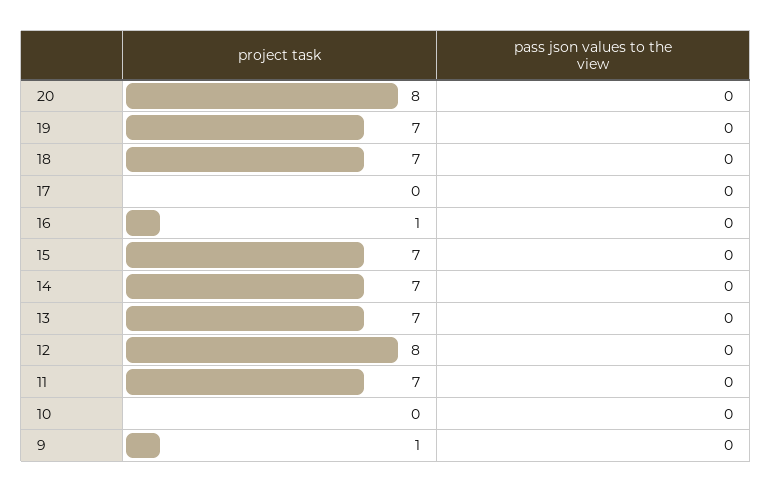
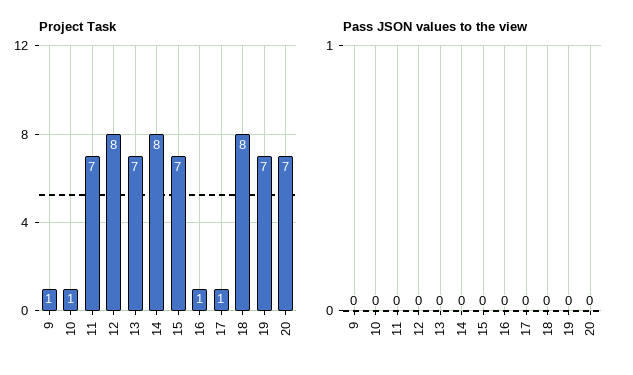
  {
    "project task": {
-     "20": 8,
+     "20": 7,
      "19": 7,
-     "18": 7,
+     "18": 8,
-     "17": 0,
+     "17": 1,
      "16": 1,
      "15": 7,
-     "14": 7,
+     "14": 8,
      "13": 7,
      "12": 8,
      "11": 7,
-     "10": 0,
+     "10": 1,
      "9": 1
    },
    "pass json values to the view": {
      "20": 0,
      "19": 0,
      "18": 0,
      "17": 0,
      "16": 0,
      "15": 0,
      "14": 0,
      "13": 0,
      "12": 0,
      "11": 0,
      "10": 0,
      "9": 0
    }
  }

